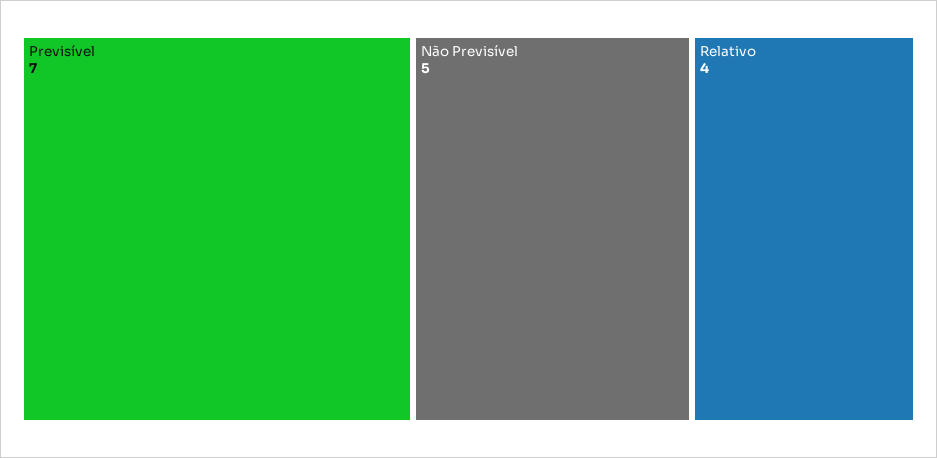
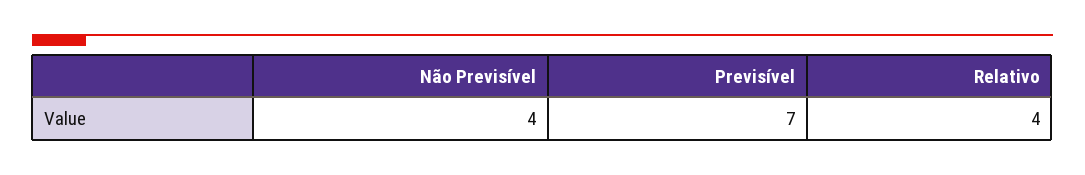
  {
    "Previsível": 7,
-   "Não Previsível": 5,
+   "Não Previsível": 4,
    "Relativo": 4
  }

